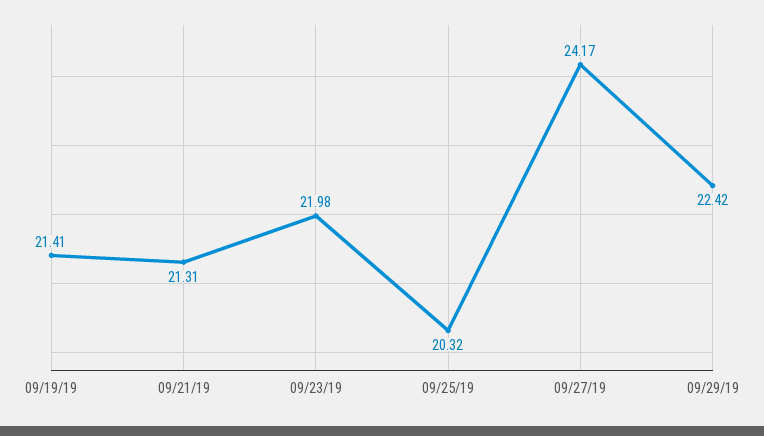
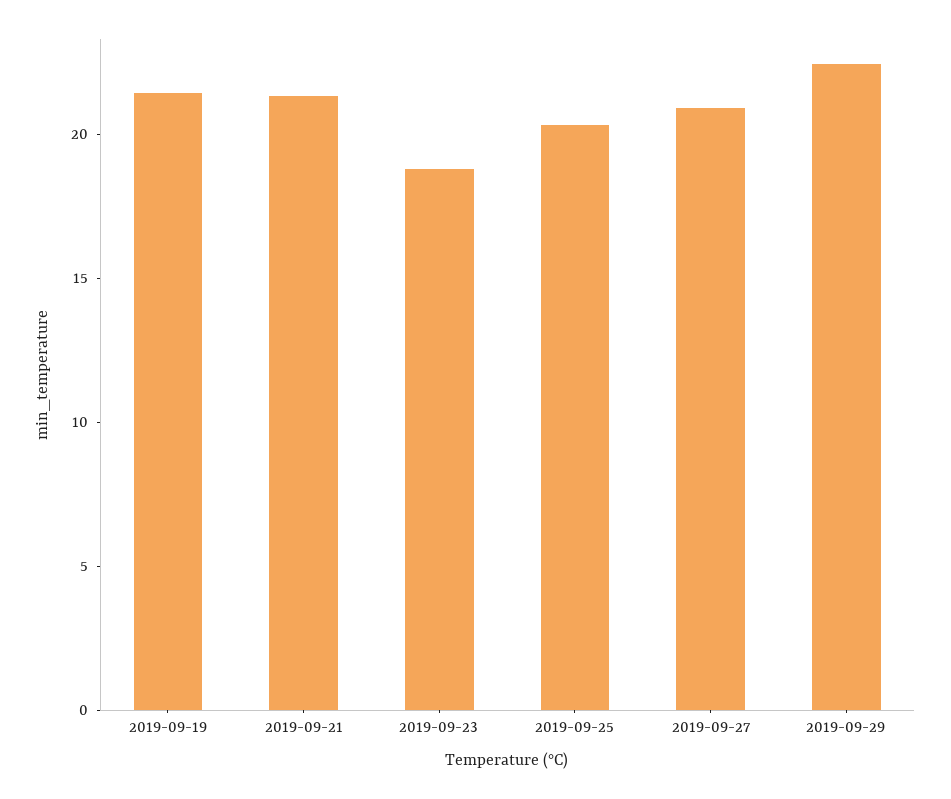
  {
    "09/19/19": 21.41,
    "09/21/19": 21.31,
-   "09/23/19": 21.98,
+   "09/23/19": 19,
    "09/25/19": 20.32,
-   "09/27/19": 24.17,
+   "09/27/19": 21,
    "09/29/19": 22.42
  }

